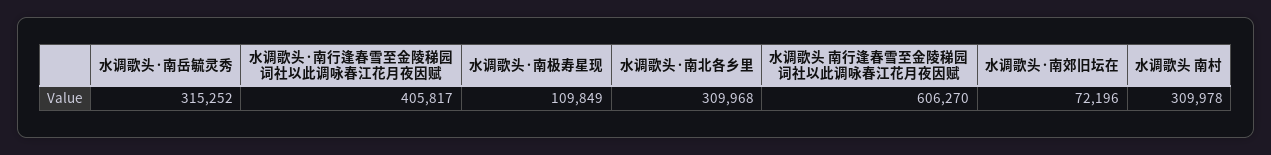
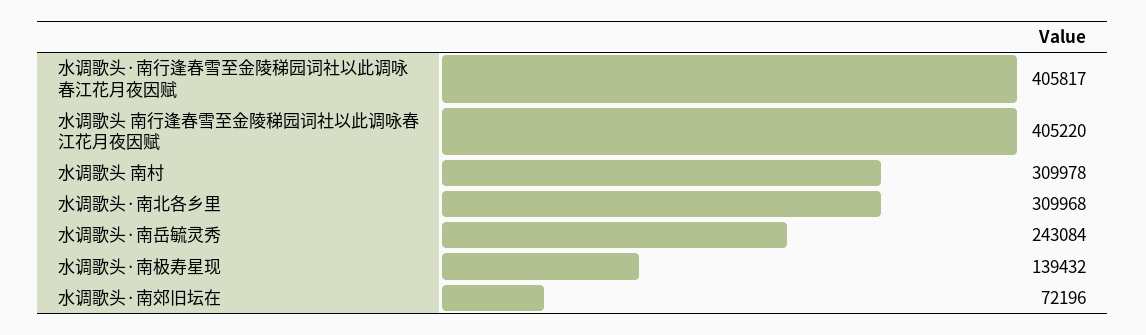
  {
-   "水调歌头·南岳毓灵秀": 315252,
+   "水调歌头·南岳毓灵秀": 243084,
    "水调歌头·南行逢春雪至金陵稊园词社以此调咏春江花月夜因赋": 405817,
-   "水调歌头·南极寿星现": 109849,
+   "水调歌头·南极寿星现": 139432,
    "水调歌头·南北各乡里": 309968,
-   "水调歌头 南行逢春雪至金陵稊园词社以此调咏春江花月夜因赋": 606270,
+   "水调歌头 南行逢春雪至金陵稊园词社以此调咏春江花月夜因赋": 405220,
    "水调歌头·南郊旧坛在": 72196,
    "水调歌头 南村": 309978
  }

